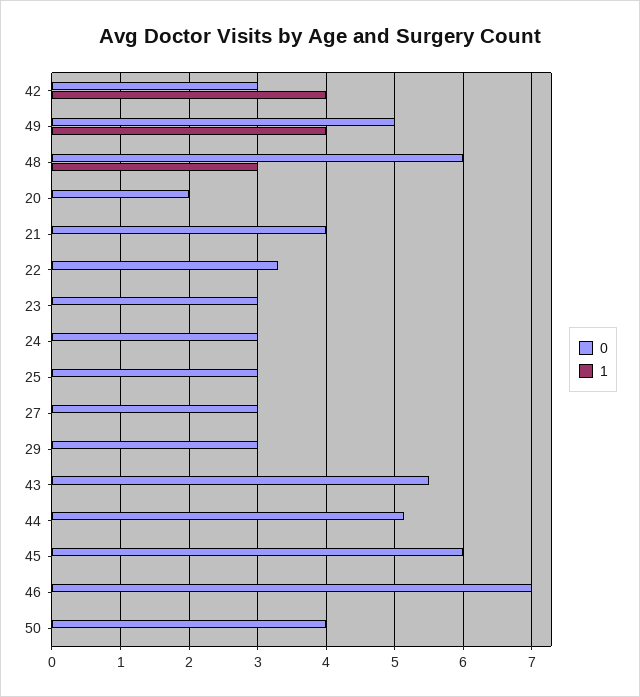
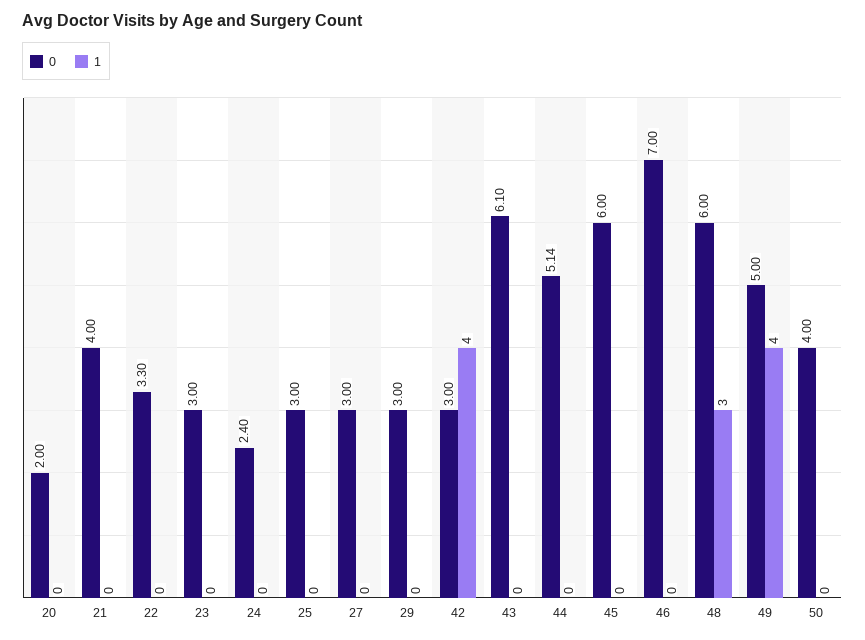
  {
    "0": {
      "42": 3,
      "49": 5,
      "48": 6,
      "20": 2,
      "21": 4,
      "22": 3.3,
      "23": 3,
-     "24": 3,
+     "24": 2.4,
      "25": 3,
      "27": 3,
      "29": 3,
-     "43": 5.5,
+     "43": 6.1,
      "44": 5.14,
      "45": 6,
      "46": 7,
      "50": 4
    },
    "1": {
      "42": 4,
      "49": 4,
      "48": 3,
      "20": 0,
      "21": 0,
      "22": 0,
      "23": 0,
      "24": 0,
      "25": 0,
      "27": 0,
      "29": 0,
      "43": 0,
      "44": 0,
      "45": 0,
      "46": 0,
      "50": 0
    }
  }

